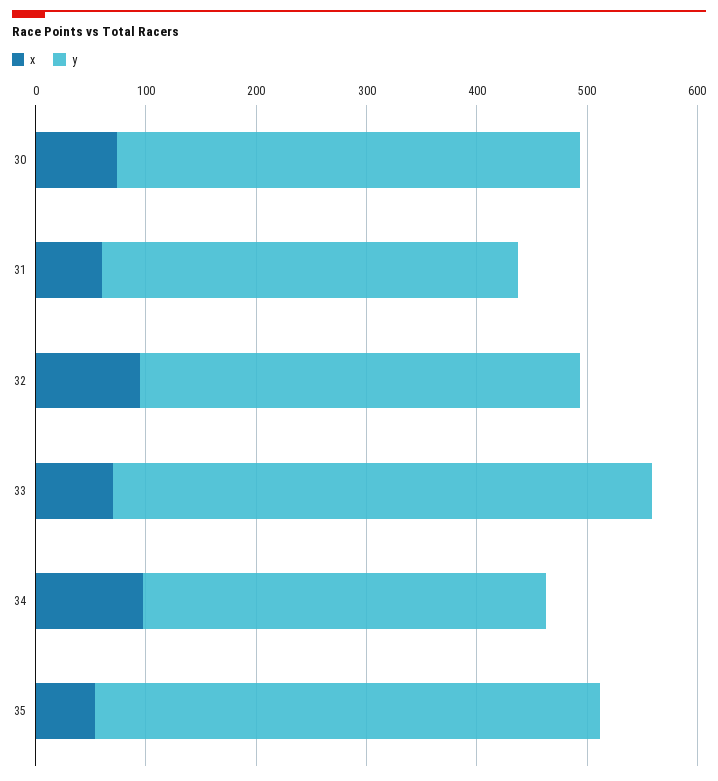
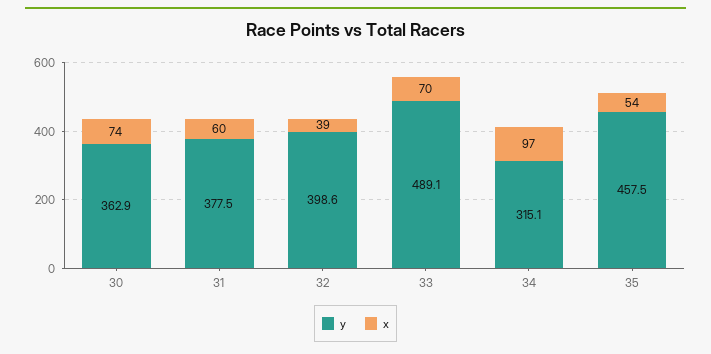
  {
    "x": {
      "30": 74,
      "31": 60,
-     "32": 100,
+     "32": 39,
      "33": 70,
      "34": 97,
      "35": 54
    },
    "y": {
-     "30": 420,
+     "30": 362.9,
      "31": 377.5,
      "32": 398.6,
      "33": 489.1,
-     "34": 360,
+     "34": 315.1,
      "35": 457.5
    }
  }

